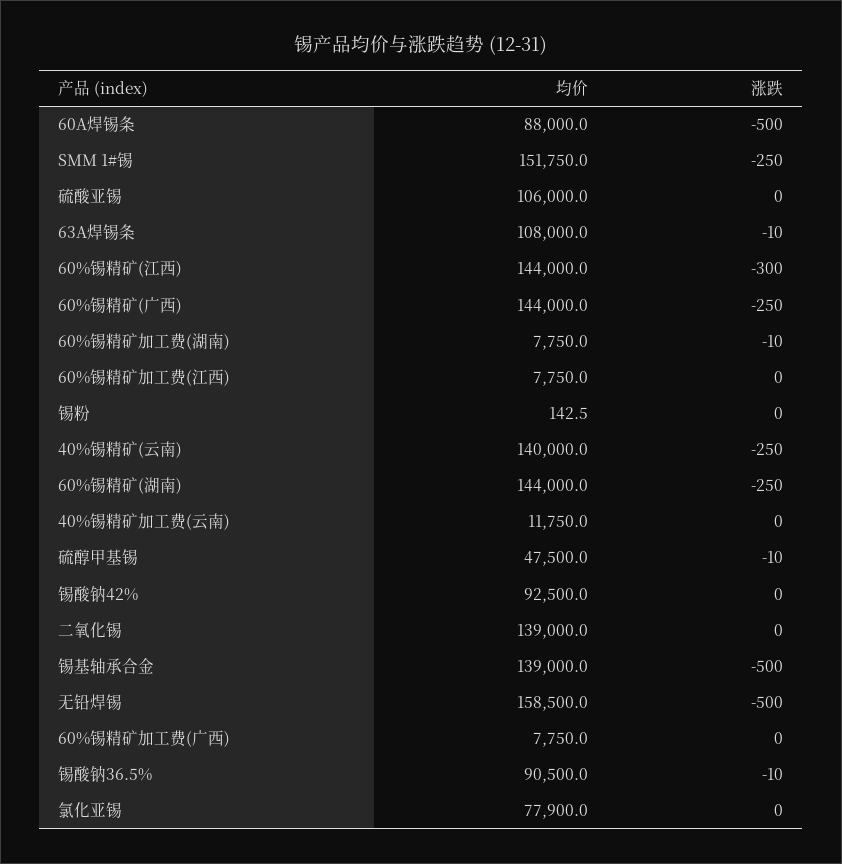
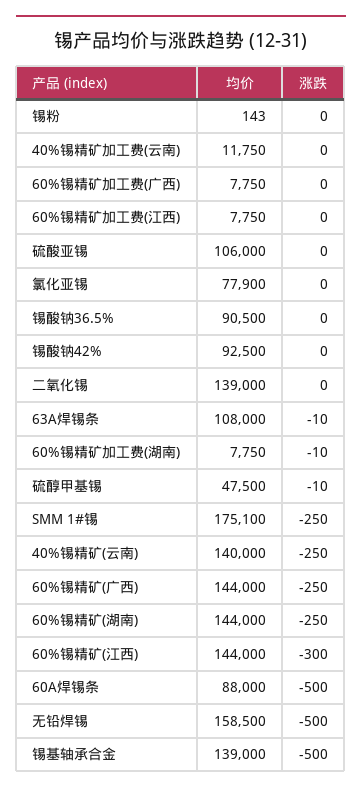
  {
    "均价": {
      "60A焊锡条": 88000,
-     "SMM 1#锡": 151750,
+     "SMM 1#锡": 175100,
      "硫酸亚锡": 106000,
      "63A焊锡条": 108000,
      "60%锡精矿(江西)": 144000,
      "60%锡精矿(广西)": 144000,
      "60%锡精矿加工费(湖南)": 7750,
      "60%锡精矿加工费(江西)": 7750,
      "锡粉": 142.5,
      "40%锡精矿(云南)": 140000,
      "60%锡精矿(湖南)": 144000,
      "40%锡精矿加工费(云南)": 11750,
      "硫醇甲基锡": 47500,
      "锡酸钠42%": 92500,
      "二氧化锡": 139000,
      "锡基轴承合金": 139000,
      "无铅焊锡": 158500,
      "60%锡精矿加工费(广西)": 7750,
      "锡酸钠36.5%": 90500,
      "氯化亚锡": 77900
    },
    "涨跌": {
      "60A焊锡条": -500,
      "SMM 1#锡": -250,
      "硫酸亚锡": 0,
      "63A焊锡条": -10,
      "60%锡精矿(江西)": -300,
      "60%锡精矿(广西)": -250,
      "60%锡精矿加工费(湖南)": -10,
      "60%锡精矿加工费(江西)": 0,
      "锡粉": 0,
      "40%锡精矿(云南)": -250,
      "60%锡精矿(湖南)": -250,
      "40%锡精矿加工费(云南)": 0,
      "硫醇甲基锡": -10,
      "锡酸钠42%": 0,
      "二氧化锡": 0,
      "锡基轴承合金": -500,
      "无铅焊锡": -500,
      "60%锡精矿加工费(广西)": 0,
-     "锡酸钠36.5%": -10,
+     "锡酸钠36.5%": 0,
      "氯化亚锡": 0
    }
  }

